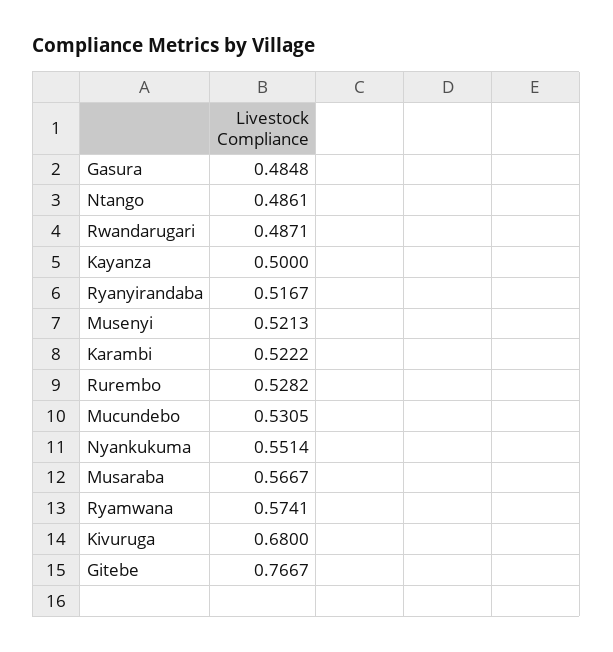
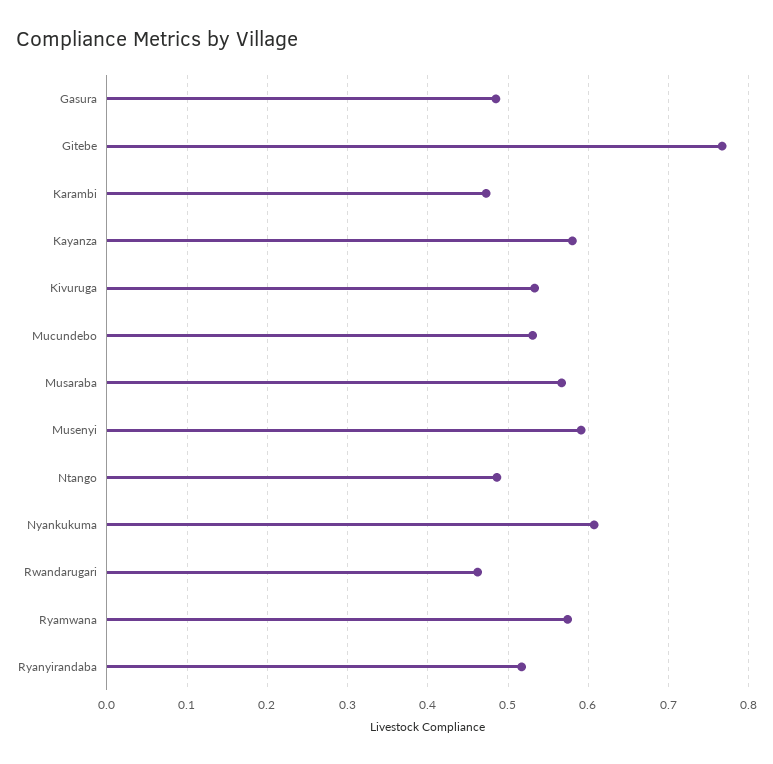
  {
    "Gasura": 0.4848,
    "Ntango": 0.4861,
-   "Rwandarugari": 0.4871,
+   "Rwandarugari": 0.46,
-   "Kayanza": 0.5,
+   "Kayanza": 0.58,
    "Ryanyirandaba": 0.5167,
-   "Musenyi": 0.5213,
+   "Musenyi": 0.59,
-   "Karambi": 0.5222,
+   "Karambi": 0.47,
-   "Rurembo": 0.5282,
    "Mucundebo": 0.5305,
-   "Nyankukuma": 0.5514,
+   "Nyankukuma": 0.61,
    "Musaraba": 0.5667,
    "Ryamwana": 0.5741,
-   "Kivuruga": 0.68,
+   "Kivuruga": 0.53,
    "Gitebe": 0.7667
  }

